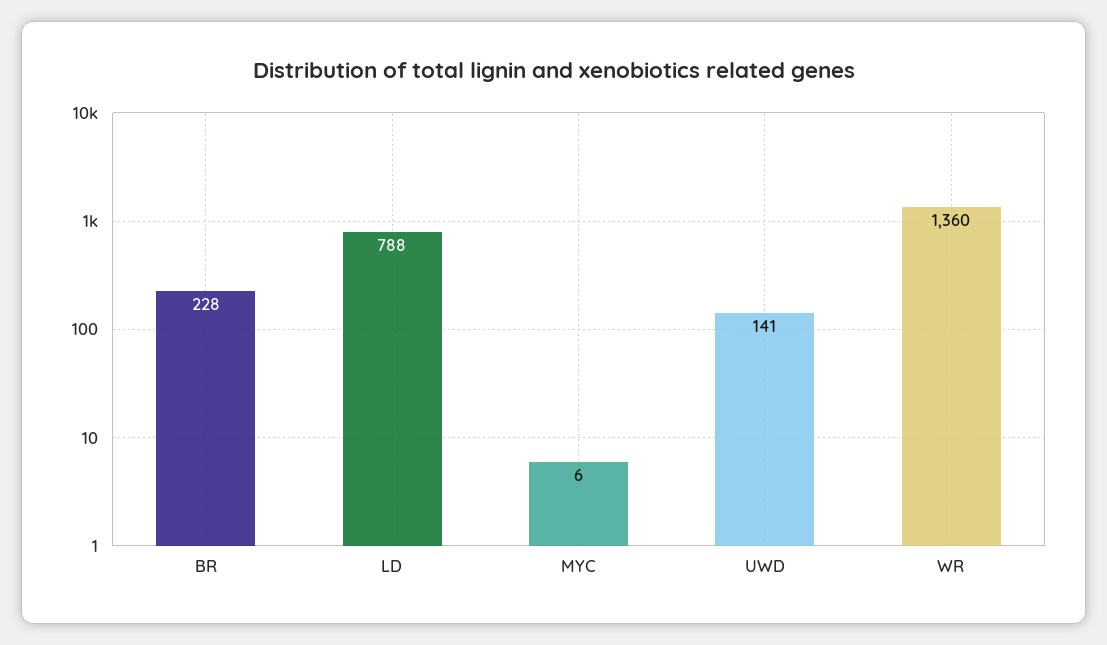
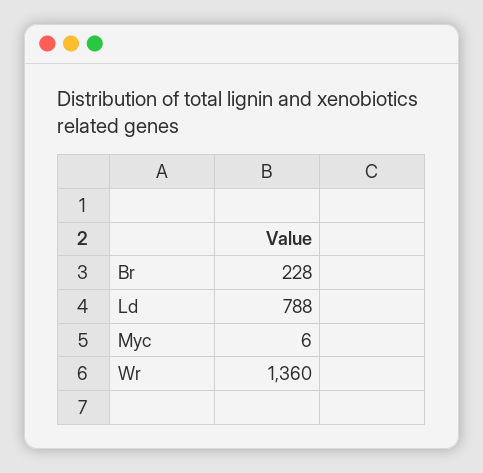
  {
    "BR": 228,
    "LD": 788,
    "MYC": 6,
-   "UWD": 141,
    "WR": 1360
  }

